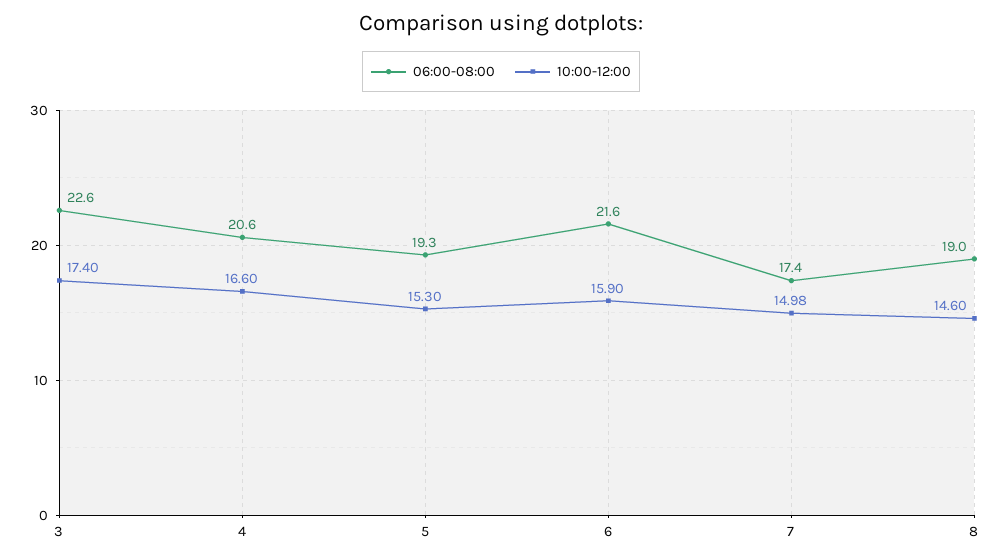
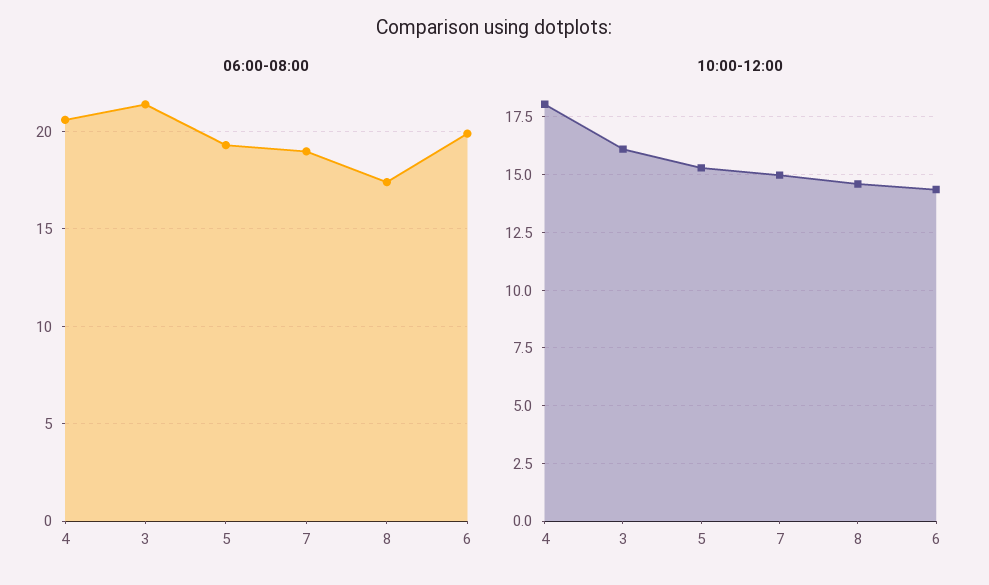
  {
    "06:00-08:00": {
-     "3": 22.6,
+     "3": 21.5,
      "4": 20.6,
      "5": 19.3,
-     "6": 21.6,
+     "6": 20,
-     "7": 17.4,
+     "7": 19,
-     "8": 19
+     "8": 17.5
    },
    "10:00-12:00": {
-     "3": 17.4,
+     "3": 16,
-     "4": 16.6,
+     "4": 18,
      "5": 15.3,
-     "6": 15.9,
+     "6": 14.5,
      "7": 14.98,
      "8": 14.6
    }
  }

